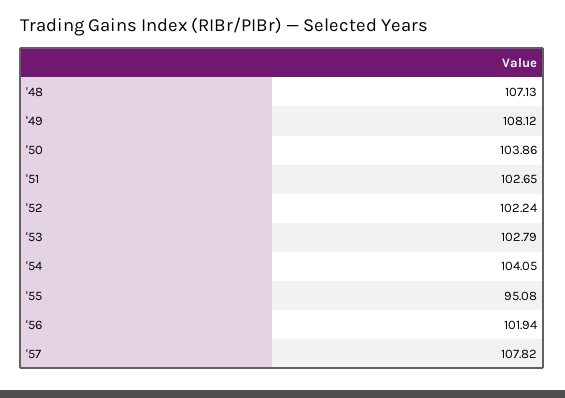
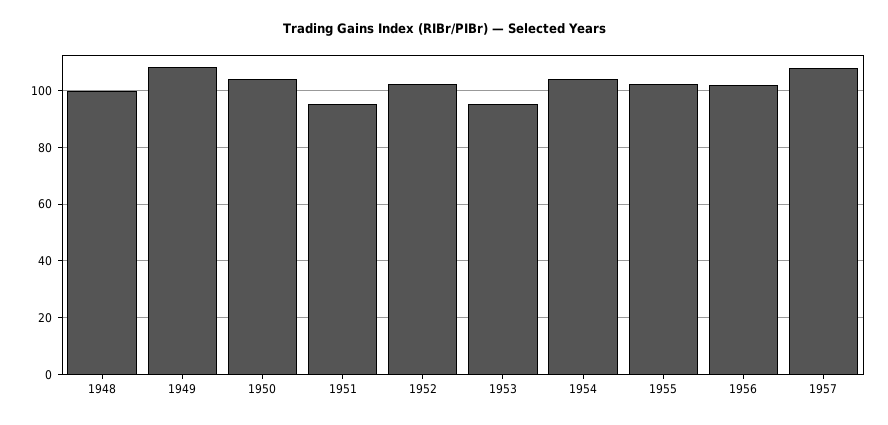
  {
-   "'48": 107.13,
+   "'48": 100,
    "'49": 108.12,
    "'50": 103.86,
-   "'51": 102.65,
+   "'51": 95,
    "'52": 102.24,
-   "'53": 102.79,
+   "'53": 95,
    "'54": 104.05,
-   "'55": 95.08,
+   "'55": 102.5,
    "'56": 101.94,
    "'57": 107.82
  }

